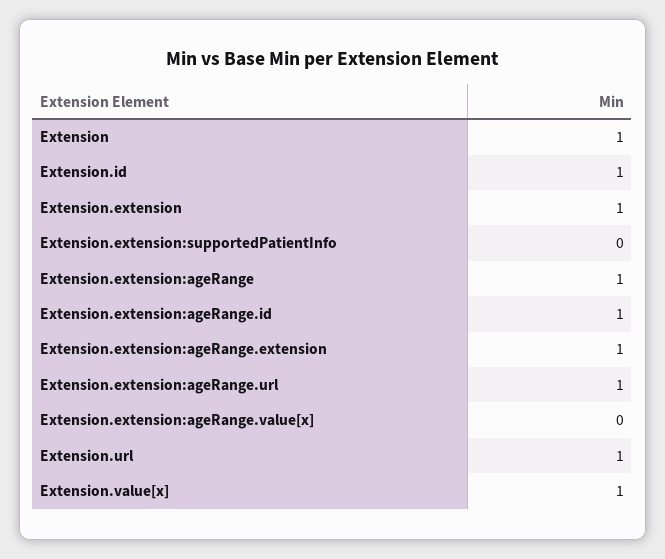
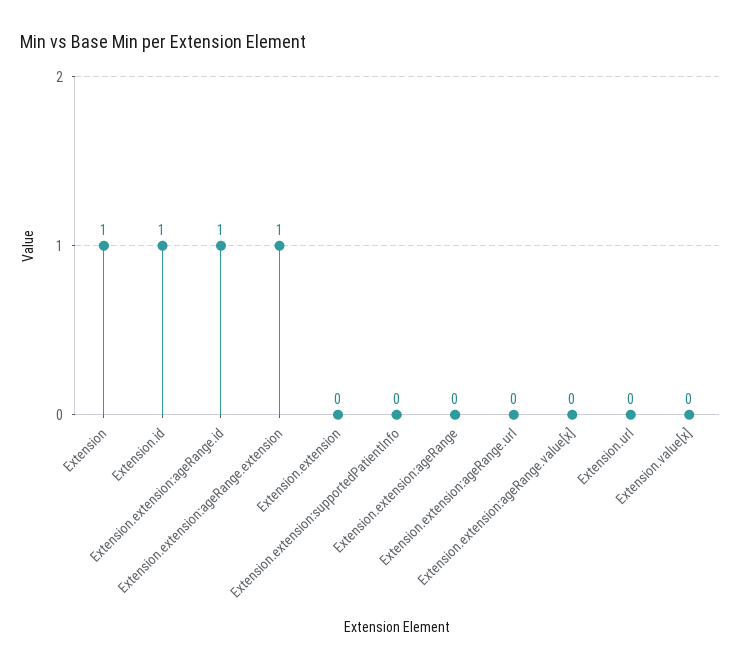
  {
    "Extension": 1,
    "Extension.id": 1,
-   "Extension.extension": 1,
+   "Extension.extension": 0,
    "Extension.extension:supportedPatientInfo": 0,
-   "Extension.extension:ageRange": 1,
+   "Extension.extension:ageRange": 0,
    "Extension.extension:ageRange.id": 1,
    "Extension.extension:ageRange.extension": 1,
-   "Extension.extension:ageRange.url": 1,
+   "Extension.extension:ageRange.url": 0,
    "Extension.extension:ageRange.value[x]": 0,
-   "Extension.url": 1,
+   "Extension.url": 0,
-   "Extension.value[x]": 1
+   "Extension.value[x]": 0
  }

